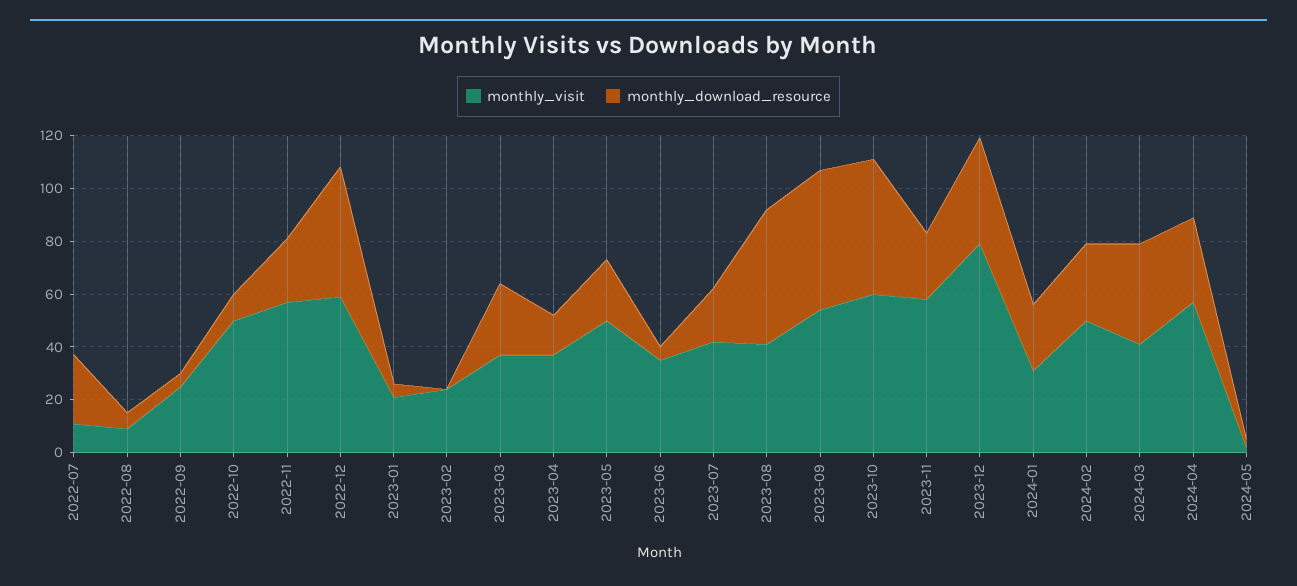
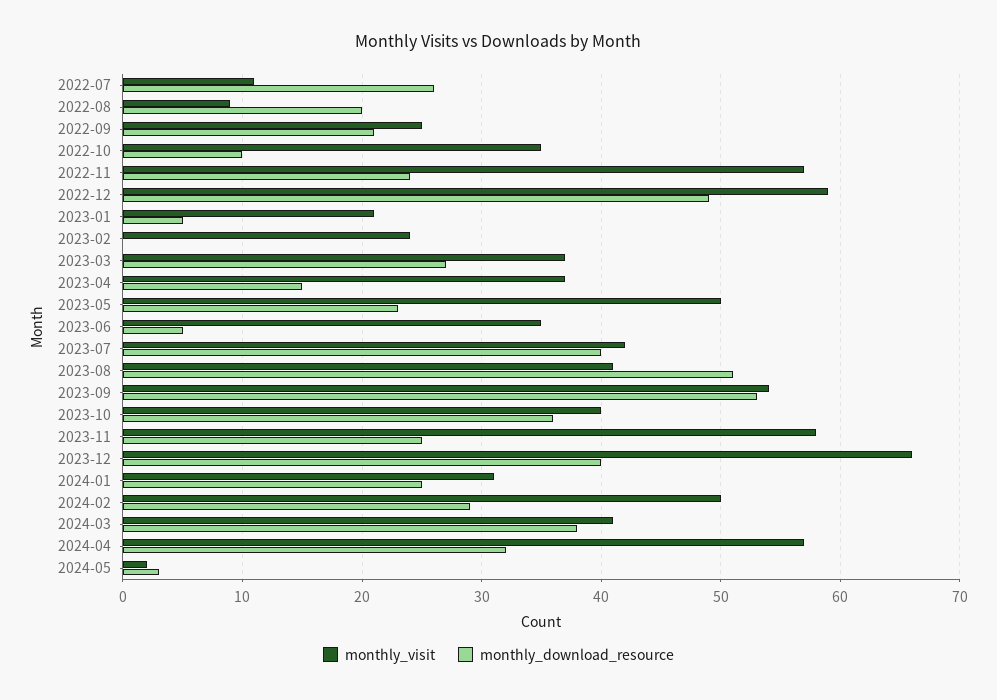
  {
    "monthly_visit": {
      "2022-07": 11,
      "2022-08": 9,
      "2022-09": 25,
-     "2022-10": 50,
+     "2022-10": 35,
      "2022-11": 57,
      "2022-12": 59,
      "2023-01": 21,
      "2023-02": 24,
      "2023-03": 37,
      "2023-04": 37,
      "2023-05": 50,
      "2023-06": 35,
      "2023-07": 42,
      "2023-08": 41,
      "2023-09": 54,
-     "2023-10": 60,
+     "2023-10": 40,
      "2023-11": 58,
-     "2023-12": 80,
+     "2023-12": 66,
      "2024-01": 31,
      "2024-02": 50,
      "2024-03": 41,
      "2024-04": 57,
      "2024-05": 2
    },
    "monthly_download_resource": {
      "2022-07": 26,
-     "2022-08": 5,
+     "2022-08": 20,
-     "2022-09": 5,
+     "2022-09": 21,
      "2022-10": 10,
      "2022-11": 24,
      "2022-12": 49,
      "2023-01": 5,
      "2023-02": 0,
      "2023-03": 27,
      "2023-04": 15,
      "2023-05": 23,
      "2023-06": 5,
-     "2023-07": 20,
+     "2023-07": 40,
      "2023-08": 51,
      "2023-09": 53,
-     "2023-10": 50,
+     "2023-10": 36,
      "2023-11": 25,
      "2023-12": 40,
      "2024-01": 25,
      "2024-02": 29,
      "2024-03": 38,
      "2024-04": 32,
      "2024-05": 3
    }
  }

